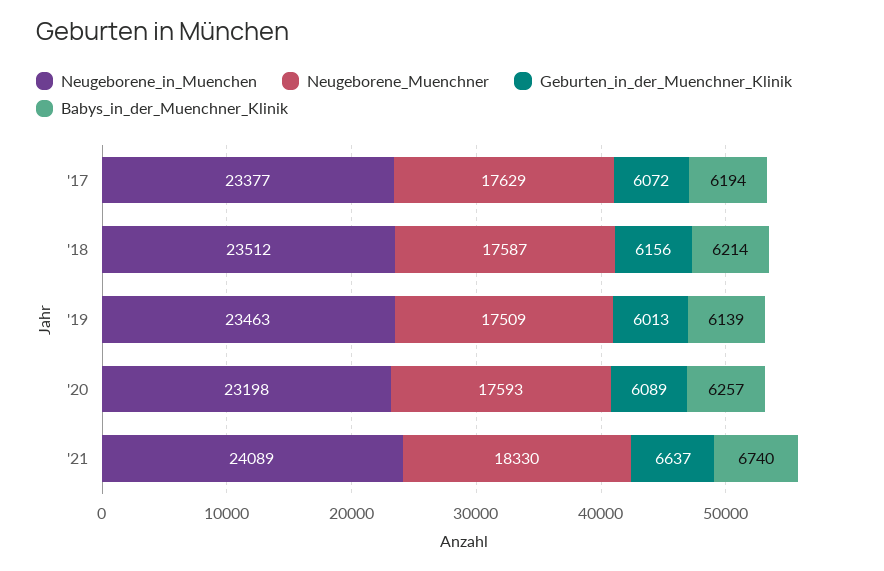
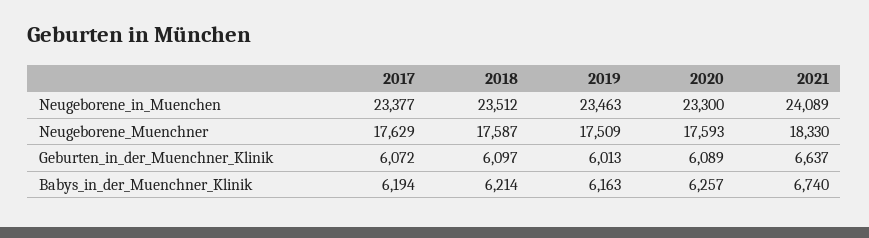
  {
    "Neugeborene_in_Muenchen": {
      "'17": 23377,
      "'18": 23512,
      "'19": 23463,
-     "'20": 23198,
+     "'20": 23300,
      "'21": 24089
    },
    "Neugeborene_Muenchner": {
      "'17": 17629,
      "'18": 17587,
      "'19": 17509,
      "'20": 17593,
      "'21": 18330
    },
    "Geburten_in_der_Muenchner_Klinik": {
      "'17": 6072,
-     "'18": 6156,
+     "'18": 6097,
      "'19": 6013,
      "'20": 6089,
      "'21": 6637
    },
    "Babys_in_der_Muenchner_Klinik": {
      "'17": 6194,
      "'18": 6214,
-     "'19": 6139,
+     "'19": 6163,
      "'20": 6257,
      "'21": 6740
    }
  }

